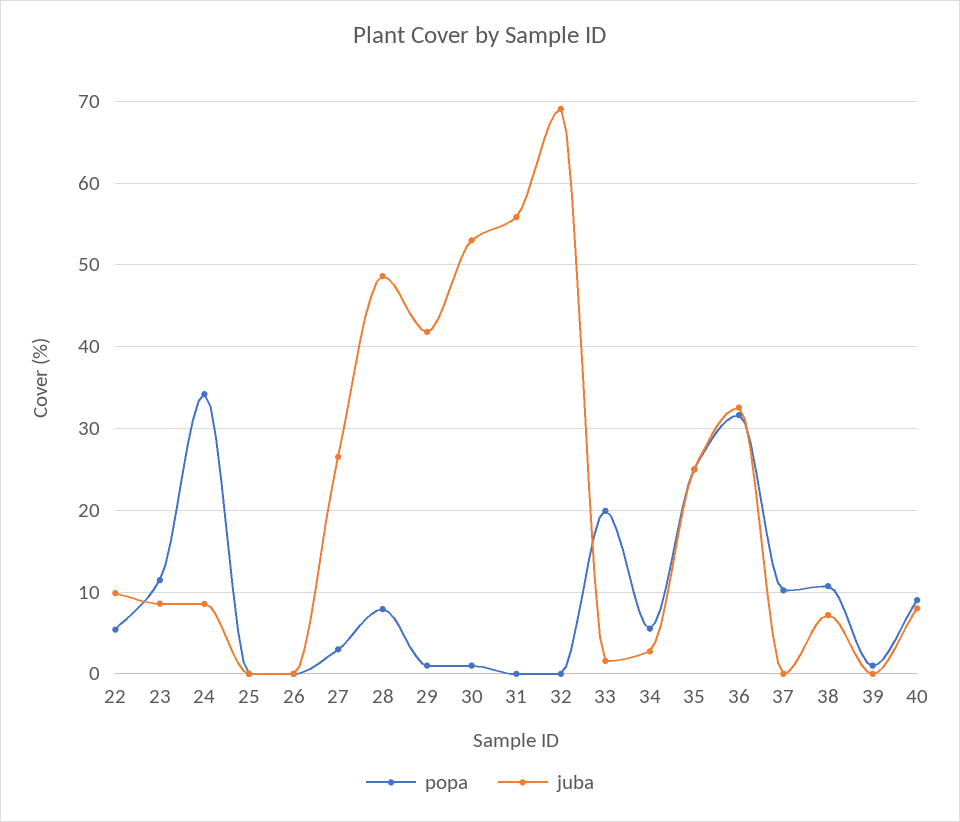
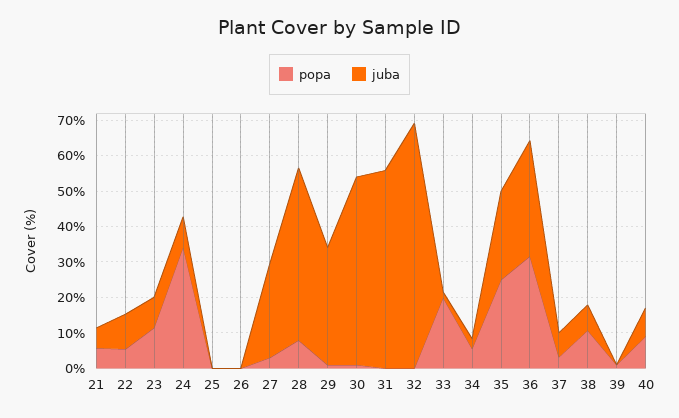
  {
    "popa": {
      "22": 5,
      "23": 11,
      "24": 34,
      "25": 0,
      "26": 0,
      "27": 3,
      "28": 8,
      "29": 1,
      "30": 1,
      "31": 0,
      "32": 0,
      "33": 20,
      "34": 6,
      "35": 25,
      "36": 32,
-     "37": 10,
+     "37": 2.5,
      "38": 11,
      "39": 1,
-     "40": 9
+     "40": 9,
+     "21": 5
    },
    "juba": {
      "22": 10,
      "23": 9,
      "24": 9,
      "25": 0,
      "26": 0,
      "27": 27,
      "28": 49,
-     "29": 42,
+     "29": 32.5,
      "30": 53,
      "31": 56,
      "32": 69,
      "33": 2,
      "34": 3,
      "35": 25,
      "36": 33,
-     "37": 0,
+     "37": 7.5,
      "38": 7,
      "39": 0,
-     "40": 8
+     "40": 8,
+     "21": 5
    }
  }

